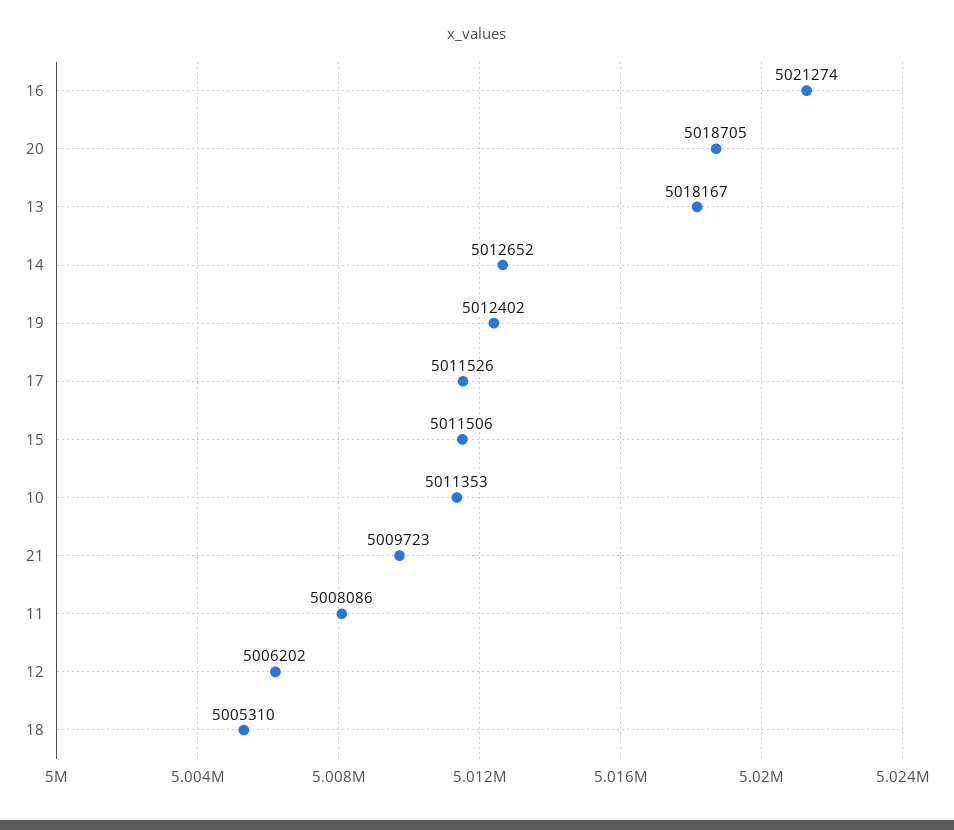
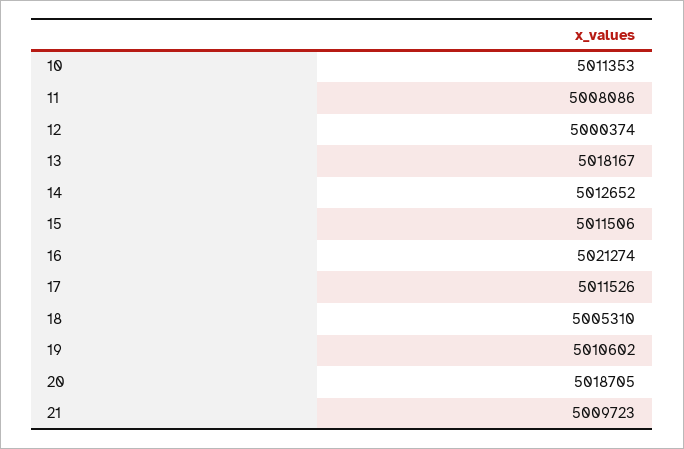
  {
    "16": 5021274,
    "20": 5018705,
    "13": 5018167,
    "14": 5012652,
-   "19": 5012402,
+   "19": 5010602,
    "17": 5011526,
    "15": 5011506,
    "10": 5011353,
    "21": 5009723,
    "11": 5008086,
-   "12": 5006202,
+   "12": 5000374,
    "18": 5005310
  }

